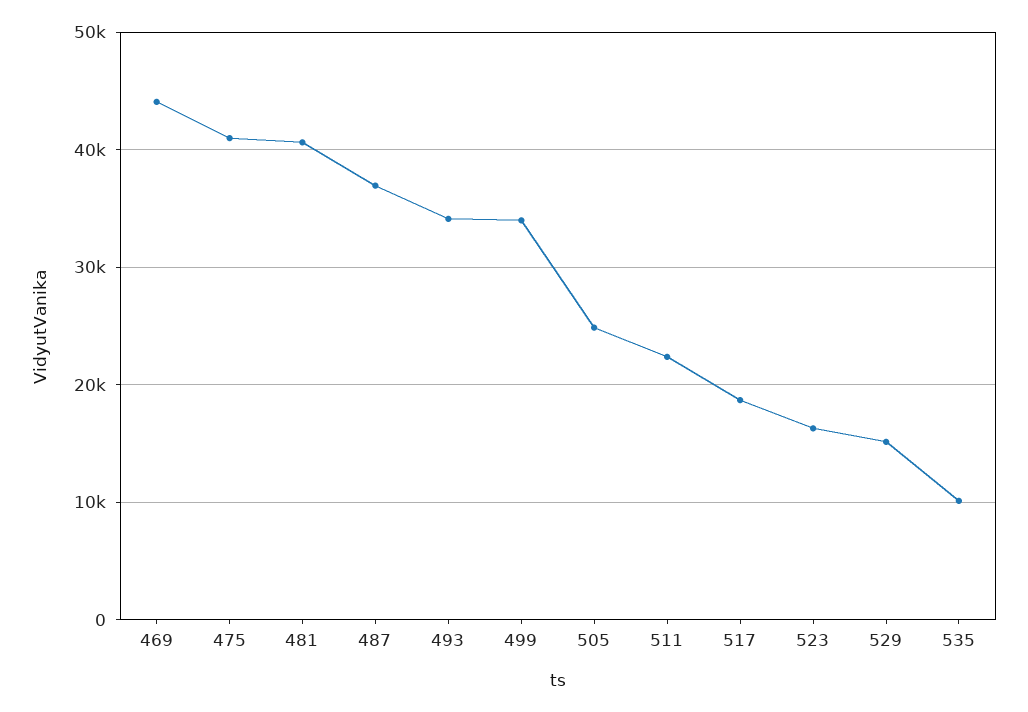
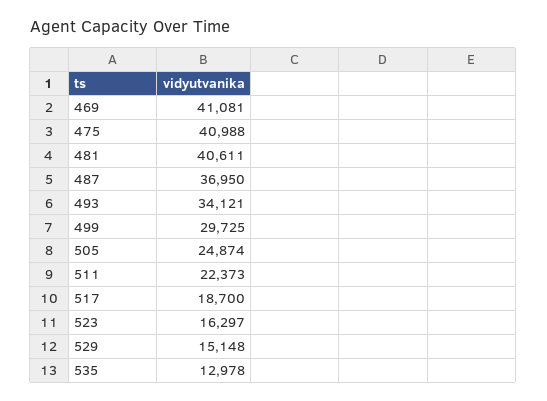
  {
-   "469": 44000,
+   "469": 41081,
    "475": 40988,
    "481": 40611,
    "487": 36950,
    "493": 34121,
-   "499": 34000,
+   "499": 29725,
    "505": 24874,
    "511": 22373,
    "517": 18700,
    "523": 16297,
    "529": 15148,
-   "535": 10000
+   "535": 12978
  }

